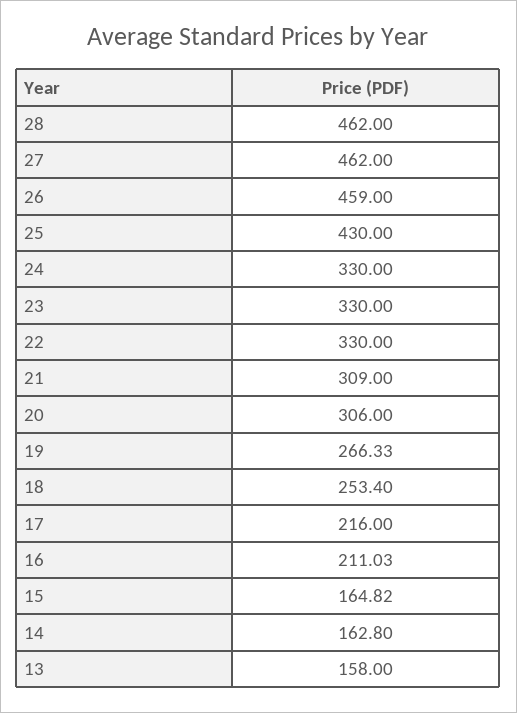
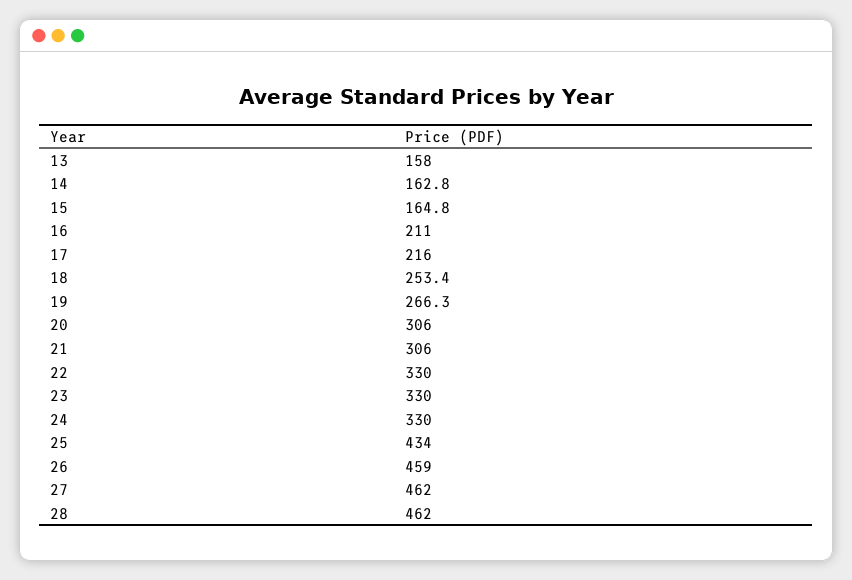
  {
    "28": 462,
    "27": 462,
    "26": 459,
-   "25": 430,
+   "25": 434,
    "24": 330,
    "23": 330,
    "22": 330,
-   "21": 309,
+   "21": 306,
    "20": 306,
    "19": 266.33,
    "18": 253.4,
    "17": 216,
    "16": 211.03,
    "15": 164.82,
    "14": 162.8,
    "13": 158
  }

